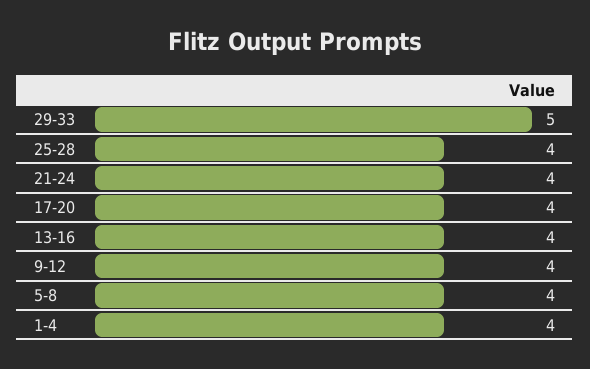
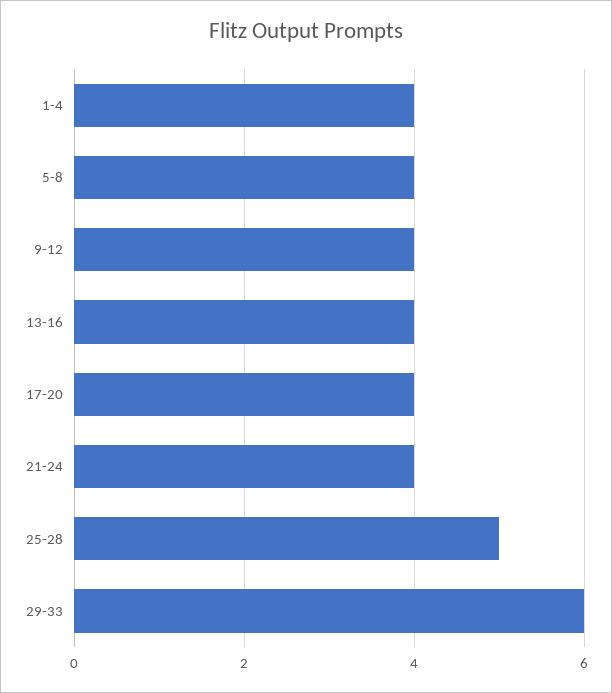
  {
-   "29-33": 5,
+   "29-33": 6,
-   "25-28": 4,
+   "25-28": 5,
    "21-24": 4,
    "17-20": 4,
    "13-16": 4,
    "9-12": 4,
    "5-8": 4,
    "1-4": 4
  }

